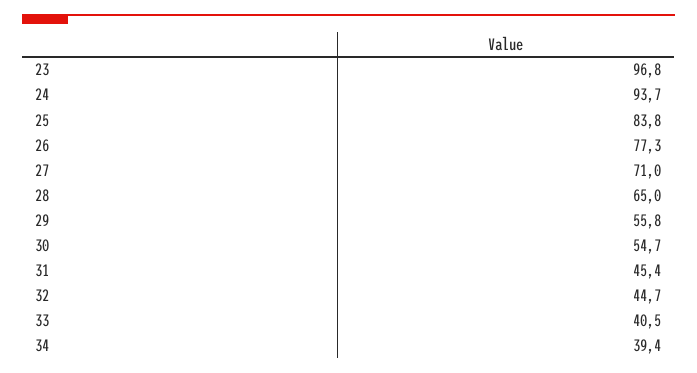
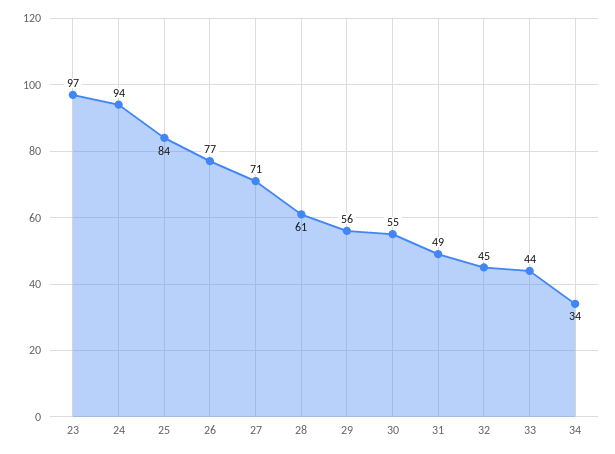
  {
    "23": 96.8,
    "24": 93.7,
    "25": 83.8,
    "26": 77.3,
    "27": 71,
-   "28": 65,
+   "28": 61,
    "29": 55.8,
    "30": 54.7,
-   "31": 45.4,
+   "31": 49,
    "32": 44.7,
-   "33": 40.5,
+   "33": 44,
-   "34": 39.4
+   "34": 34
  }

